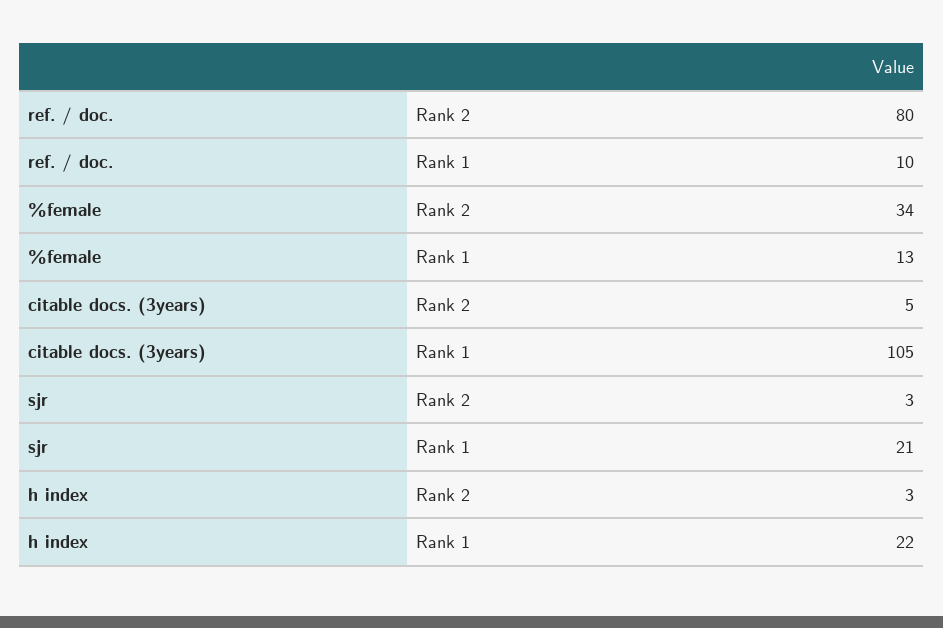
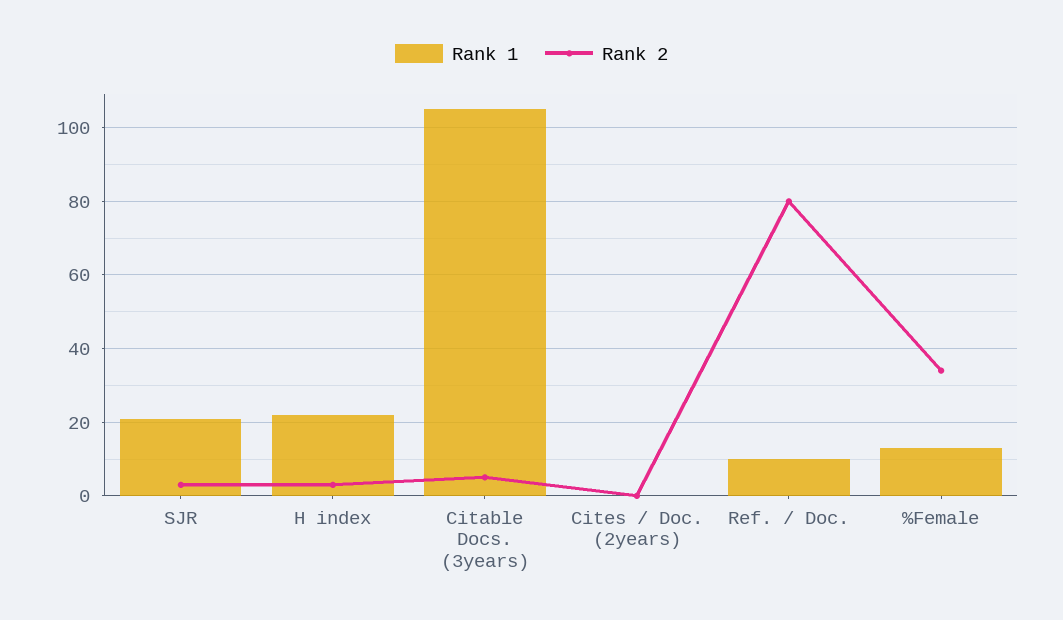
  {
    "Rank 2": {
      "ref. / doc.": 80,
      "%female": 34,
      "citable docs. (3years)": 5,
      "sjr": 3,
-     "h index": 3
+     "h index": 3,
+     "Cites / Doc. (2years)": 0
    },
    "Rank 1": {
      "ref. / doc.": 10,
      "%female": 13,
      "citable docs. (3years)": 105,
      "sjr": 21,
-     "h index": 22
+     "h index": 22,
+     "Cites / Doc. (2years)": 0
    }
  }

